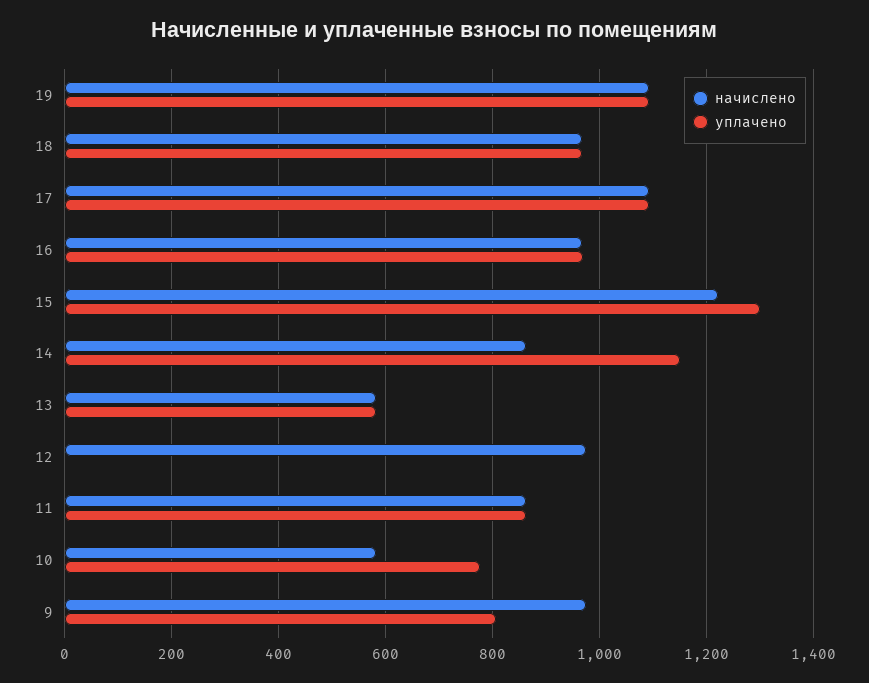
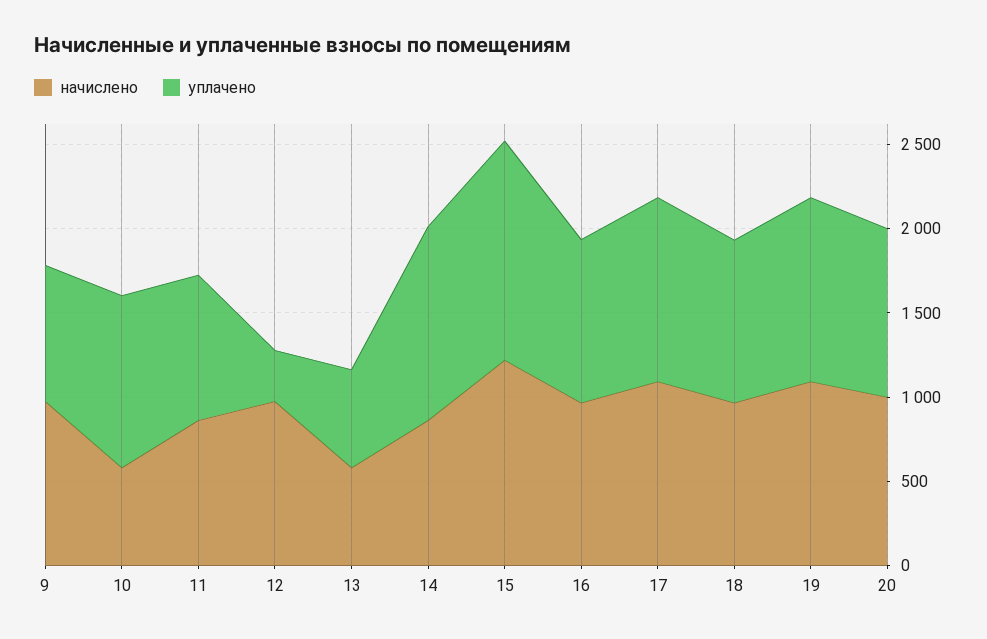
  {
    "начислено": {
      "19": 1100,
      "18": 960,
      "17": 1100,
      "16": 960,
      "15": 1220,
      "14": 860,
      "13": 580,
      "12": 980,
      "11": 860,
      "10": 580,
-     "9": 980
+     "9": 980,
+     "20": 1000
    },
    "уплачено": {
      "19": 1100,
      "18": 960,
      "17": 1100,
      "16": 960,
      "15": 1300,
      "14": 1140,
      "13": 580,
-     "12": 0,
+     "12": 300,
      "11": 860,
-     "10": 780,
+     "10": 1000,
-     "9": 800
+     "9": 800,
+     "20": 1000
    }
  }

